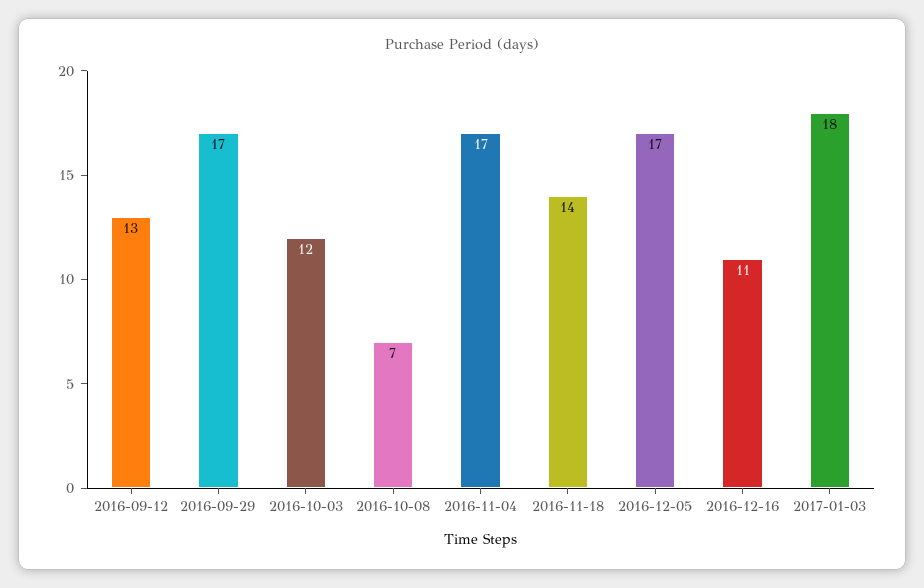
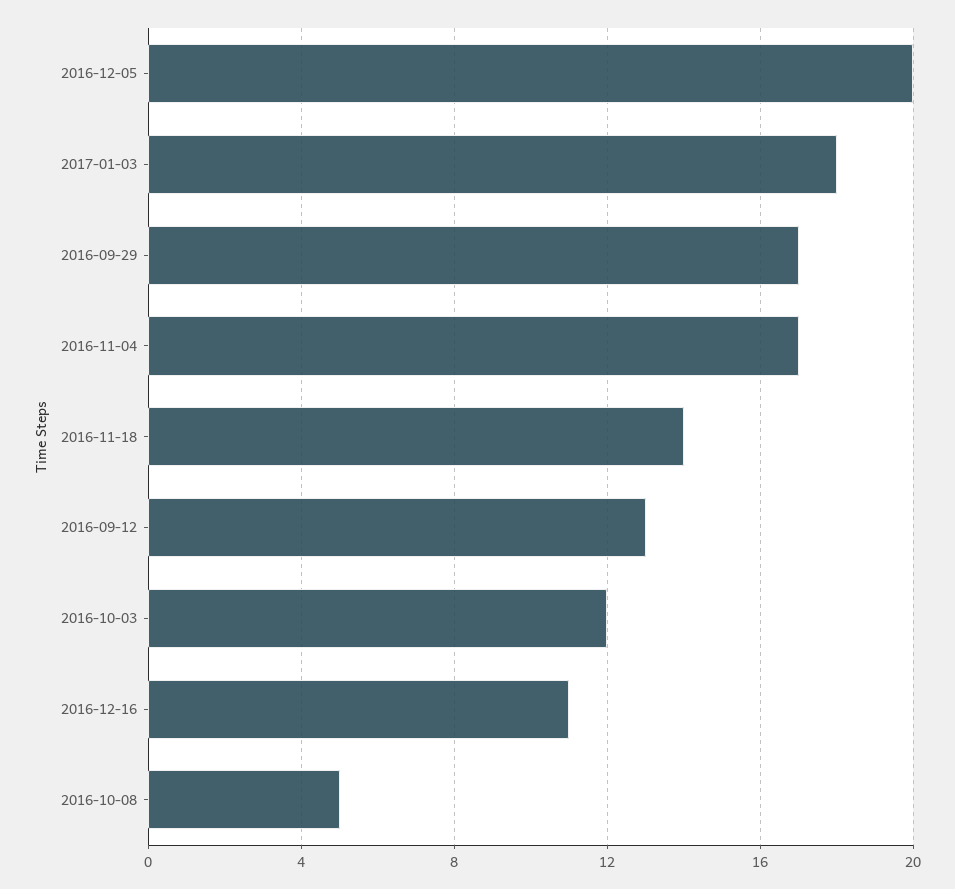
  {
    "2016-09-12": 13,
    "2016-09-29": 17,
    "2016-10-03": 12,
-   "2016-10-08": 7,
+   "2016-10-08": 5,
    "2016-11-04": 17,
    "2016-11-18": 14,
-   "2016-12-05": 17,
+   "2016-12-05": 20,
    "2016-12-16": 11,
    "2017-01-03": 18
  }

